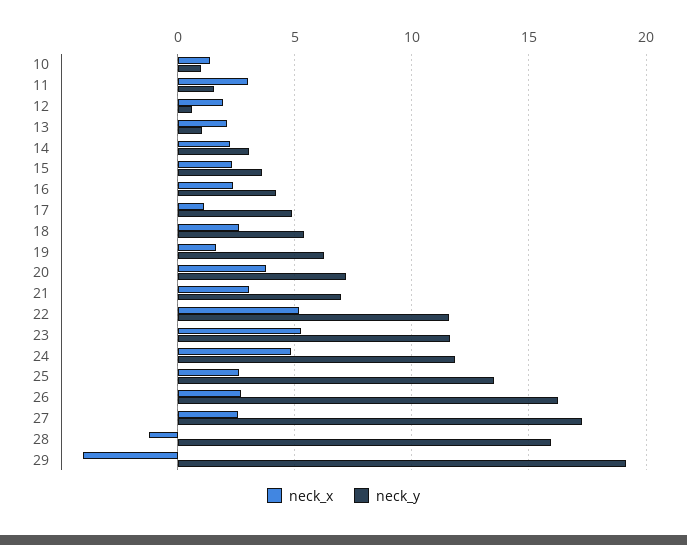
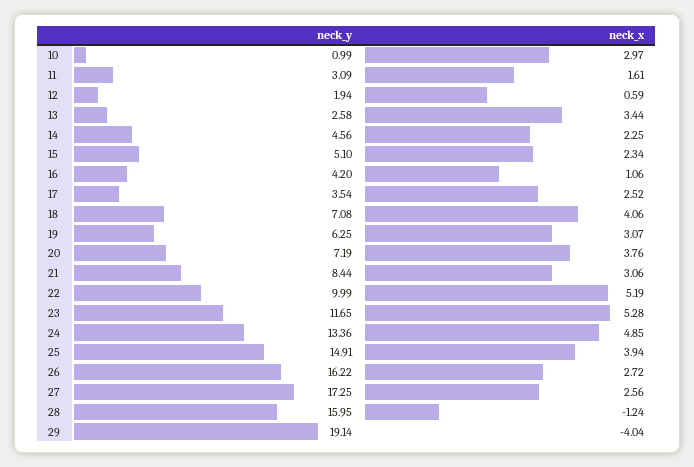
  {
    "neck_x": {
-     "10": 1.5,
+     "10": 2.97,
-     "11": 3,
+     "11": 1.61,
-     "12": 2,
+     "12": 0.59,
-     "13": 2,
+     "13": 3.44,
      "14": 2.25,
      "15": 2.34,
-     "16": 2.5,
+     "16": 1.06,
-     "17": 1,
+     "17": 2.52,
-     "18": 2.5,
+     "18": 4.06,
-     "19": 1.5,
+     "19": 3.07,
      "20": 3.76,
      "21": 3.06,
      "22": 5.19,
      "23": 5.28,
      "24": 4.85,
-     "25": 2.5,
+     "25": 3.94,
      "26": 2.72,
      "27": 2.56,
      "28": -1.24,
      "29": -4.04
    },
    "neck_y": {
      "10": 0.99,
-     "11": 1.5,
+     "11": 3.09,
-     "12": 0.5,
+     "12": 1.94,
-     "13": 1,
+     "13": 2.58,
-     "14": 3,
+     "14": 4.56,
-     "15": 3.5,
+     "15": 5.1,
      "16": 4.2,
-     "17": 5,
+     "17": 3.54,
-     "18": 5.5,
+     "18": 7.08,
      "19": 6.25,
      "20": 7.19,
-     "21": 7,
+     "21": 8.44,
-     "22": 11.5,
+     "22": 9.99,
      "23": 11.65,
-     "24": 12,
+     "24": 13.36,
-     "25": 13.5,
+     "25": 14.91,
      "26": 16.22,
      "27": 17.25,
      "28": 15.95,
      "29": 19.14
    }
  }

